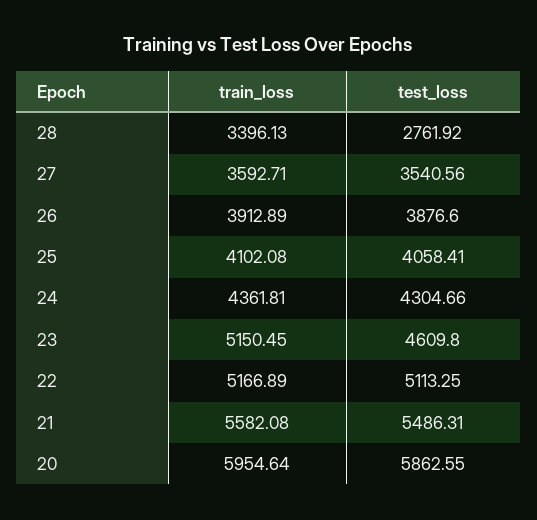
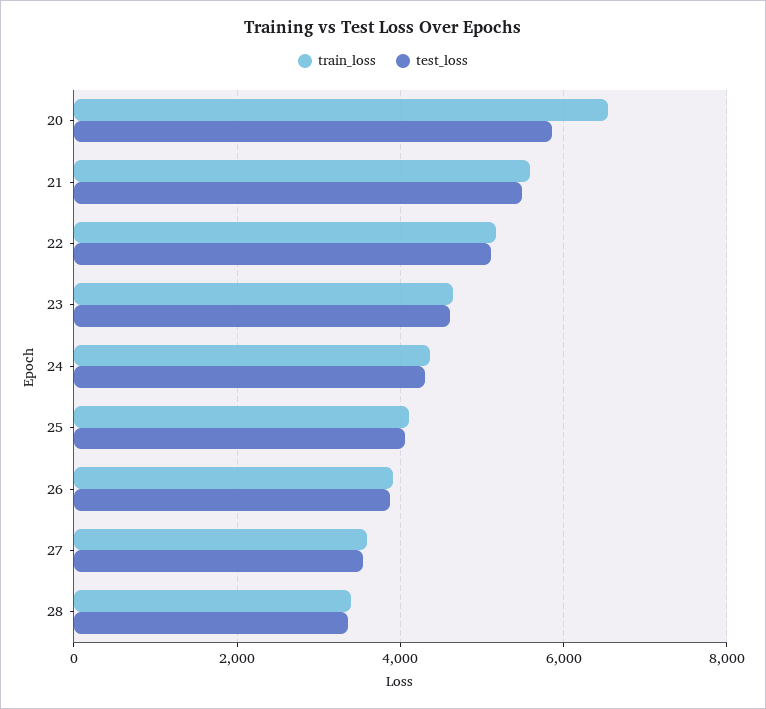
  {
    "train_loss": {
      "28": 3396.13,
      "27": 3592.71,
      "26": 3912.89,
      "25": 4102.08,
      "24": 4361.81,
-     "23": 5150.45,
+     "23": 4600,
      "22": 5166.89,
      "21": 5582.08,
-     "20": 5954.64
+     "20": 6600
    },
    "test_loss": {
-     "28": 2761.92,
+     "28": 3400,
      "27": 3540.56,
      "26": 3876.6,
      "25": 4058.41,
      "24": 4304.66,
      "23": 4609.8,
      "22": 5113.25,
      "21": 5486.31,
      "20": 5862.55
    }
  }

